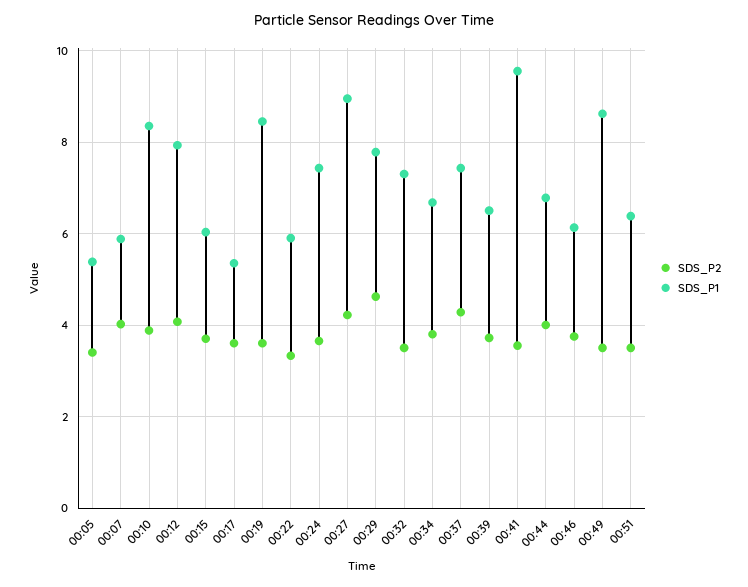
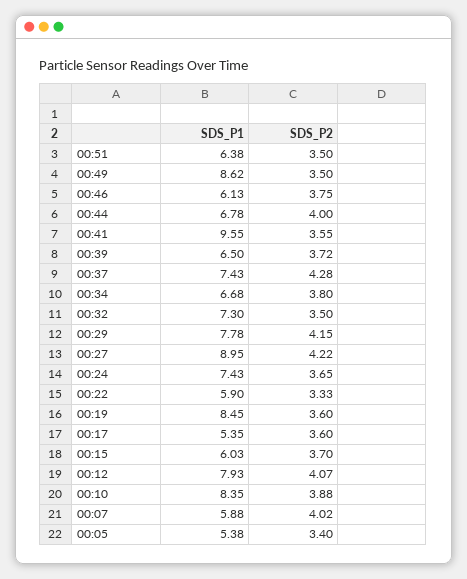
  {
    "SDS_P2": {
      "00:05": 3.4,
      "00:07": 4.02,
      "00:10": 3.88,
      "00:12": 4.07,
      "00:15": 3.7,
      "00:17": 3.6,
      "00:19": 3.6,
      "00:22": 3.33,
      "00:24": 3.65,
      "00:27": 4.22,
-     "00:29": 4.6,
+     "00:29": 4.15,
      "00:32": 3.5,
      "00:34": 3.8,
      "00:37": 4.28,
      "00:39": 3.72,
      "00:41": 3.55,
      "00:44": 4,
      "00:46": 3.75,
      "00:49": 3.5,
      "00:51": 3.5
    },
    "SDS_P1": {
      "00:05": 5.38,
      "00:07": 5.88,
      "00:10": 8.35,
      "00:12": 7.93,
      "00:15": 6.03,
      "00:17": 5.35,
      "00:19": 8.45,
      "00:22": 5.9,
      "00:24": 7.43,
      "00:27": 8.95,
      "00:29": 7.78,
      "00:32": 7.3,
      "00:34": 6.68,
      "00:37": 7.43,
      "00:39": 6.5,
      "00:41": 9.55,
      "00:44": 6.78,
      "00:46": 6.13,
      "00:49": 8.62,
      "00:51": 6.38
    }
  }

